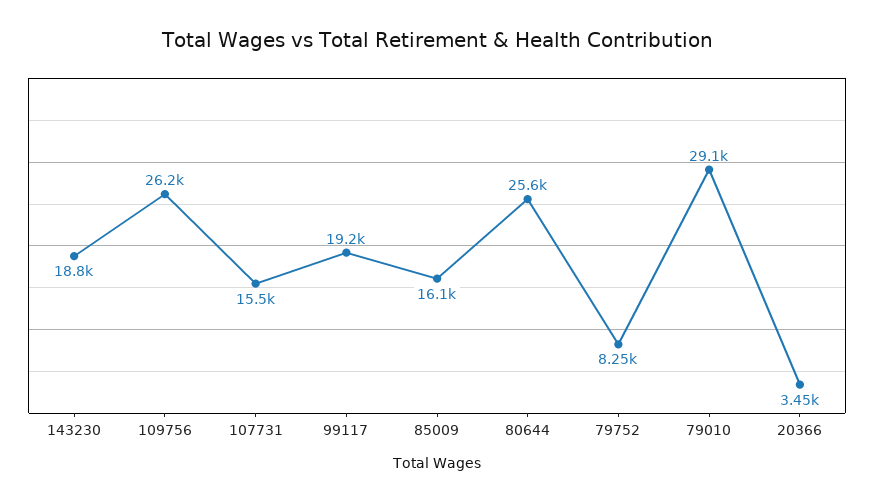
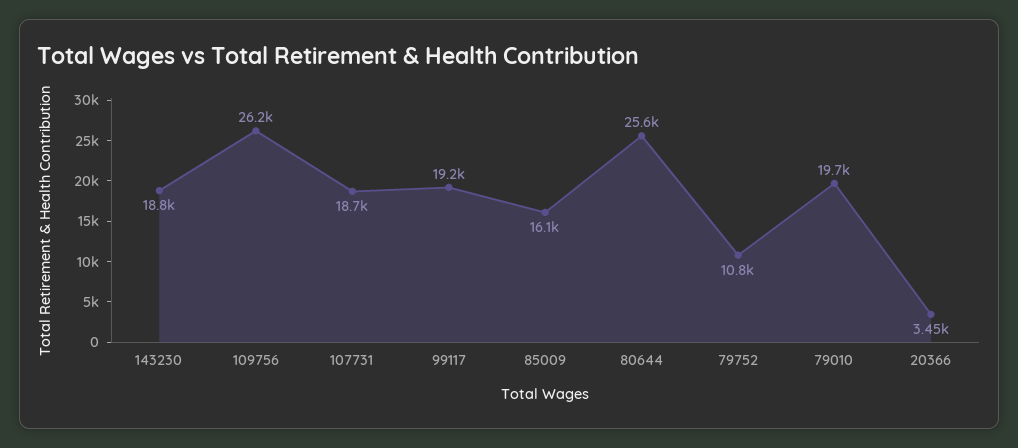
  {
    "143230": 18800,
    "109756": 26200,
-   "107731": 15500,
+   "107731": 18700,
    "99117": 19200,
    "85009": 16100,
    "80644": 25600,
-   "79752": 8250,
+   "79752": 10800,
-   "79010": 29100,
+   "79010": 19700,
    "20366": 3450
  }

